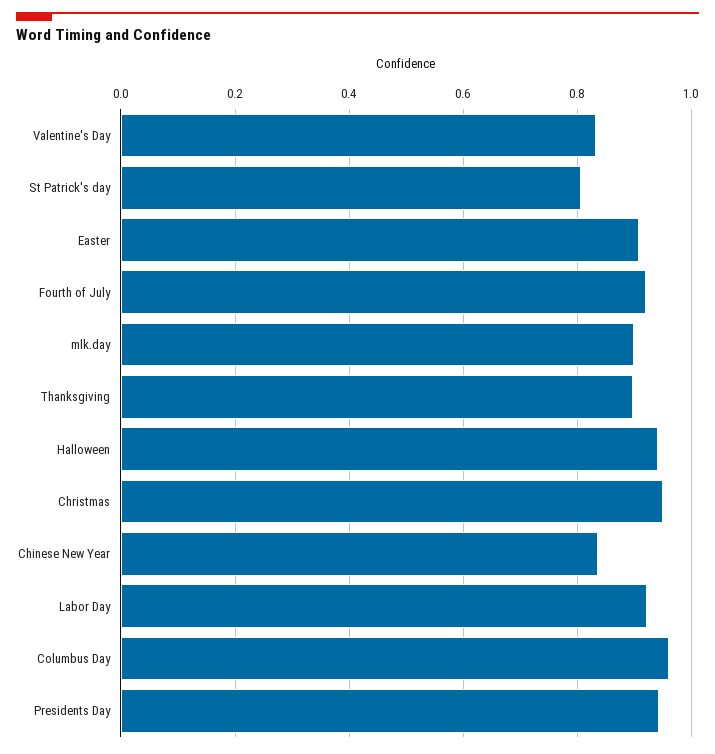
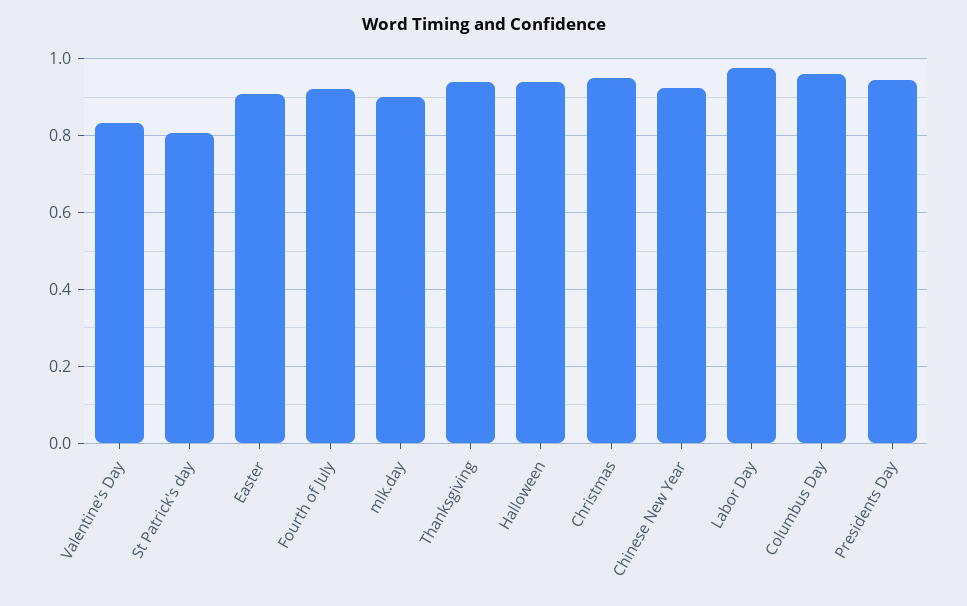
  {
    "Valentine's Day": 0.84,
    "St Patrick's day": 0.8,
    "Easter": 0.9,
    "Fourth of July": 0.92,
    "mlk.day": 0.9,
-   "Thanksgiving": 0.9,
+   "Thanksgiving": 0.94,
    "Halloween": 0.94,
    "Christmas": 0.94,
-   "Chinese New Year": 0.84,
+   "Chinese New Year": 0.92,
-   "Labor Day": 0.92,
+   "Labor Day": 0.98,
    "Columbus Day": 0.96,
    "Presidents Day": 0.94
  }

